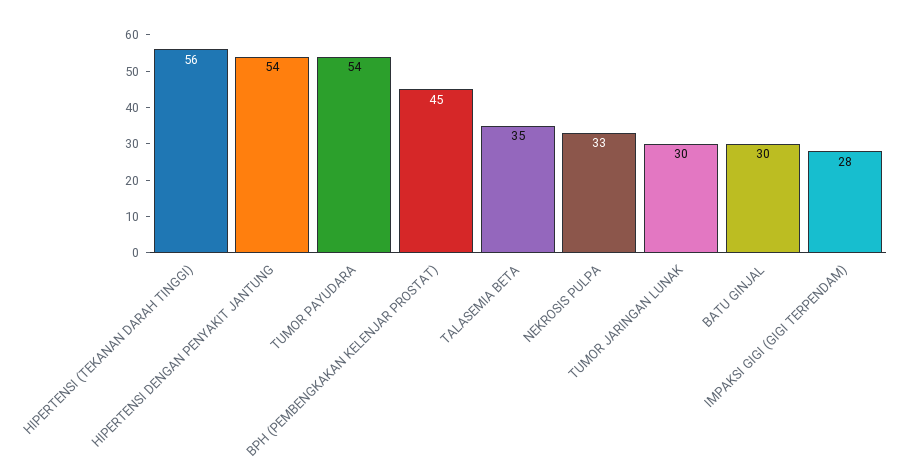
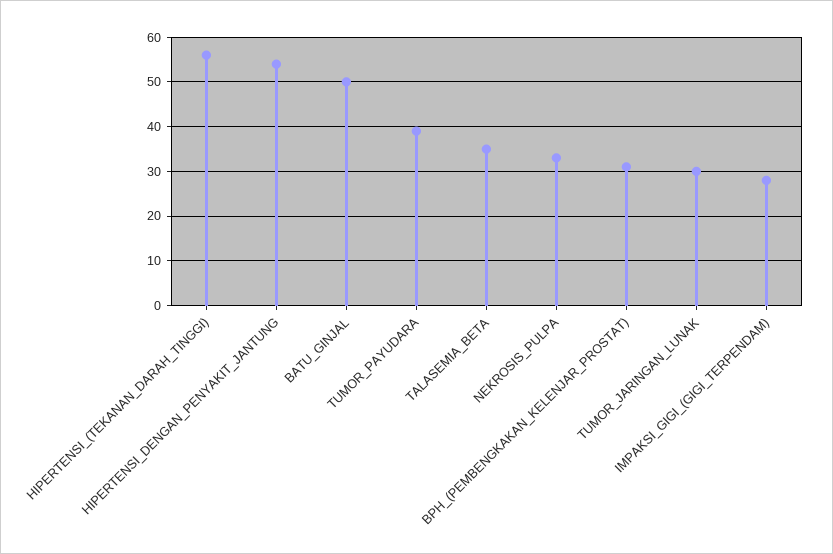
  {
    "HIPERTENSI (TEKANAN DARAH TINGGI)": 56,
    "HIPERTENSI DENGAN PENYAKIT JANTUNG": 54,
-   "TUMOR PAYUDARA": 54,
+   "TUMOR PAYUDARA": 40,
-   "BPH (PEMBENGKAKAN KELENJAR PROSTAT)": 45,
+   "BPH (PEMBENGKAKAN KELENJAR PROSTAT)": 30,
    "TALASEMIA BETA": 35,
    "NEKROSIS PULPA": 33,
    "TUMOR JARINGAN LUNAK": 30,
-   "BATU GINJAL": 30,
+   "BATU GINJAL": 50,
    "IMPAKSI GIGI (GIGI TERPENDAM)": 28
  }

